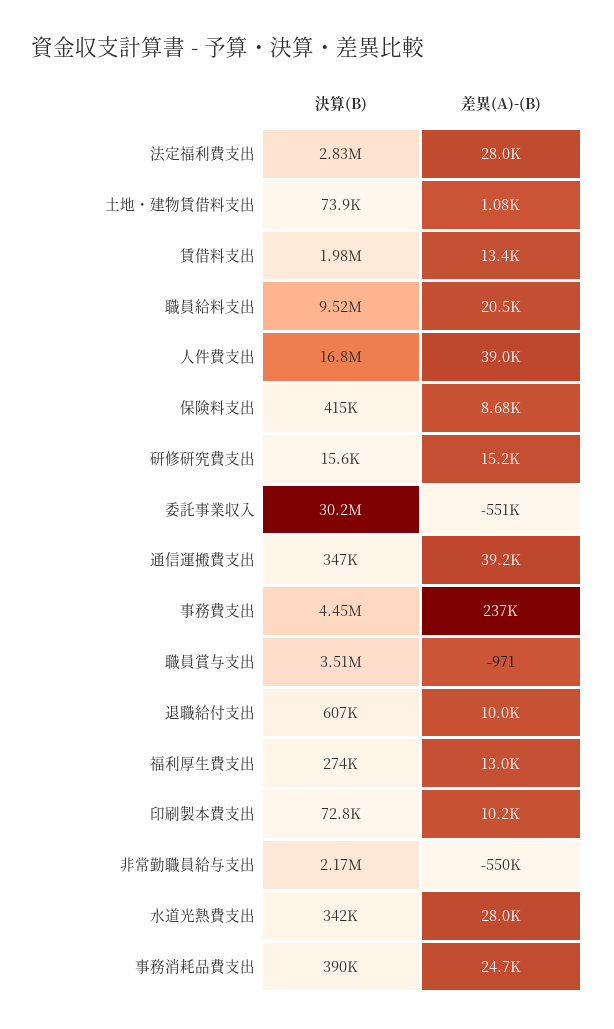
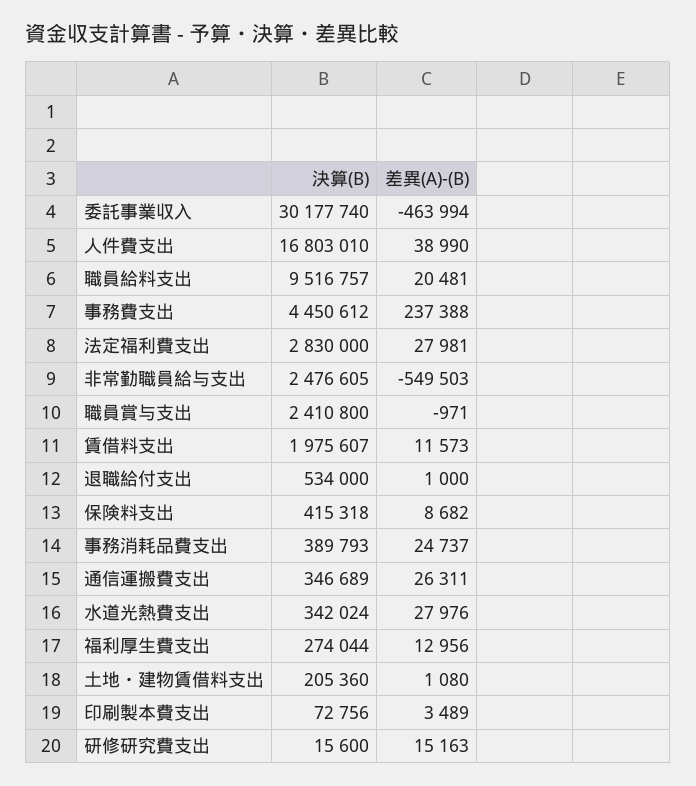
  {
    "決算(B)": {
      "法定福利費支出": 2830000,
-     "土地・建物賃借料支出": 73900,
+     "土地・建物賃借料支出": 205360,
      "賃借料支出": 1975607,
      "職員給料支出": 9516757,
      "人件費支出": 16803010,
      "保険料支出": 415318,
      "研修研究費支出": 15600,
      "委託事業収入": 30177740,
      "通信運搬費支出": 346689,
      "事務費支出": 4450612,
-     "職員賞与支出": 3510000,
+     "職員賞与支出": 2410800,
-     "退職給付支出": 607000,
+     "退職給付支出": 534000,
      "福利厚生費支出": 274044,
      "印刷製本費支出": 72756,
-     "非常勤職員給与支出": 2170000,
+     "非常勤職員給与支出": 2476605,
      "水道光熱費支出": 342024,
      "事務消耗品費支出": 389793
    },
    "差異(A)-(B)": {
      "法定福利費支出": 27981,
      "土地・建物賃借料支出": 1080,
-     "賃借料支出": 13400,
+     "賃借料支出": 11573,
      "職員給料支出": 20481,
      "人件費支出": 38990,
      "保険料支出": 8682,
      "研修研究費支出": 15163,
-     "委託事業収入": -551000,
+     "委託事業収入": -463994,
-     "通信運搬費支出": 39200,
+     "通信運搬費支出": 26311,
      "事務費支出": 237388,
      "職員賞与支出": -971,
-     "退職給付支出": 10000,
+     "退職給付支出": 1000,
      "福利厚生費支出": 12956,
-     "印刷製本費支出": 10200,
+     "印刷製本費支出": 3489,
      "非常勤職員給与支出": -549503,
      "水道光熱費支出": 27976,
      "事務消耗品費支出": 24737
    }
  }

